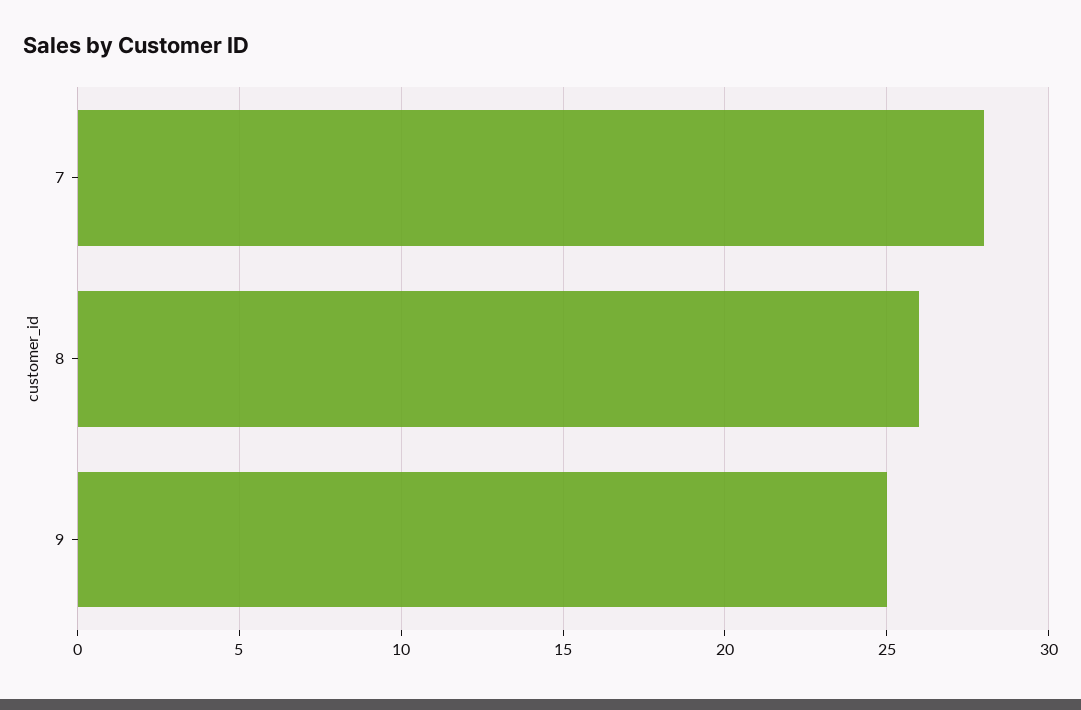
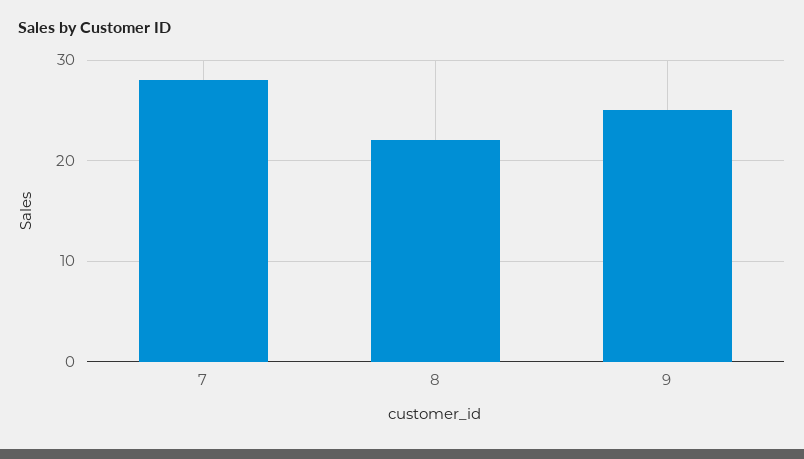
  {
    "7": 28,
-   "8": 26,
+   "8": 22,
    "9": 25
  }

